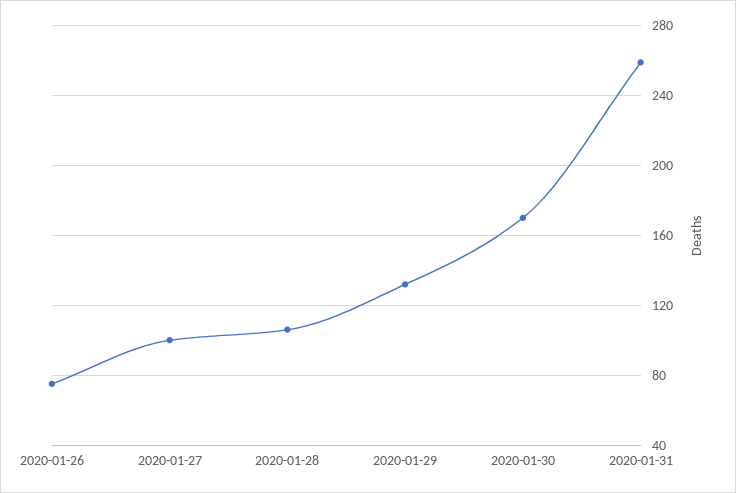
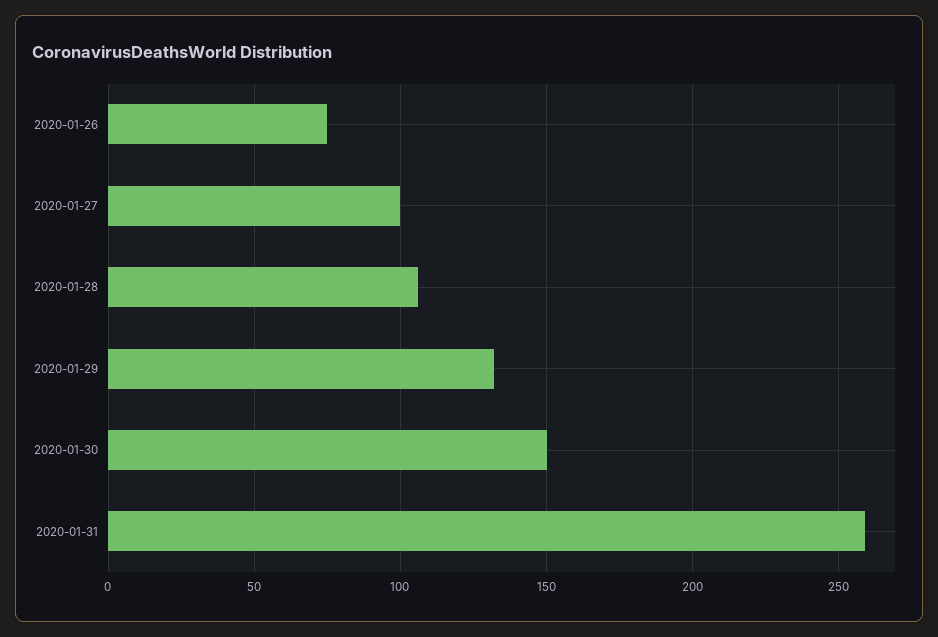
  {
    "2020-01-26": 75,
    "2020-01-27": 100,
    "2020-01-28": 105,
    "2020-01-29": 130,
-   "2020-01-30": 170,
+   "2020-01-30": 150,
    "2020-01-31": 260
  }

